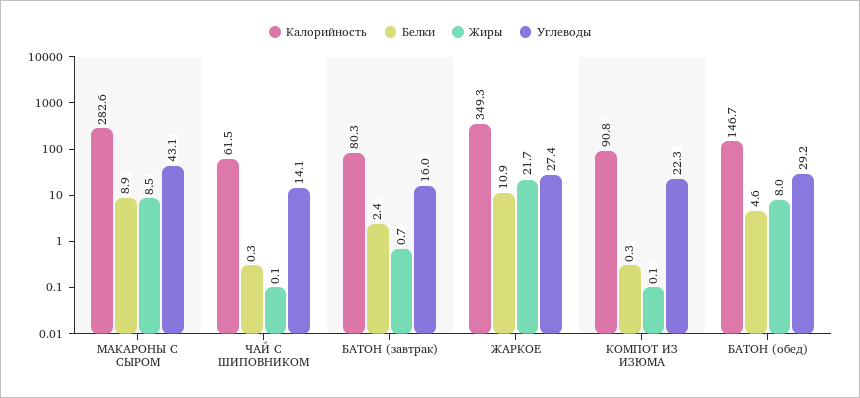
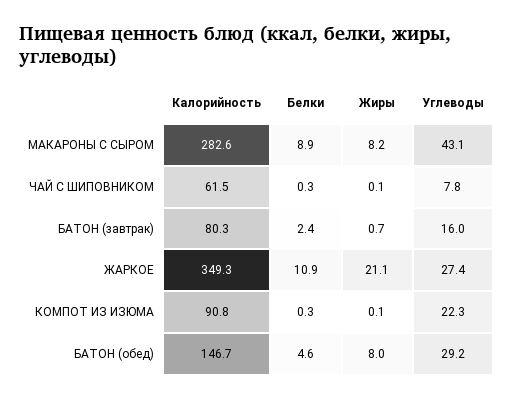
  {
    "Калорийность": {
      "МАКАРОНЫ С СЫРОМ": 282.6,
      "ЧАЙ С ШИПОВНИКОМ": 61.5,
      "БАТОН (завтрак)": 80.3,
      "ЖАРКОЕ": 349.3,
      "КОМПОТ ИЗ ИЗЮМА": 90.8,
      "БАТОН (обед)": 146.7
    },
    "Белки": {
      "МАКАРОНЫ С СЫРОМ": 8.9,
      "ЧАЙ С ШИПОВНИКОМ": 0.3,
      "БАТОН (завтрак)": 2.4,
      "ЖАРКОЕ": 10.9,
      "КОМПОТ ИЗ ИЗЮМА": 0.3,
      "БАТОН (обед)": 4.6
    },
    "Жиры": {
-     "МАКАРОНЫ С СЫРОМ": 8.5,
+     "МАКАРОНЫ С СЫРОМ": 8.2,
      "ЧАЙ С ШИПОВНИКОМ": 0.1,
      "БАТОН (завтрак)": 0.7,
-     "ЖАРКОЕ": 21.7,
+     "ЖАРКОЕ": 21.1,
      "КОМПОТ ИЗ ИЗЮМА": 0.1,
      "БАТОН (обед)": 8
    },
    "Углеводы": {
      "МАКАРОНЫ С СЫРОМ": 43.1,
-     "ЧАЙ С ШИПОВНИКОМ": 14.1,
+     "ЧАЙ С ШИПОВНИКОМ": 7.8,
      "БАТОН (завтрак)": 16,
      "ЖАРКОЕ": 27.4,
      "КОМПОТ ИЗ ИЗЮМА": 22.3,
      "БАТОН (обед)": 29.2
    }
  }

